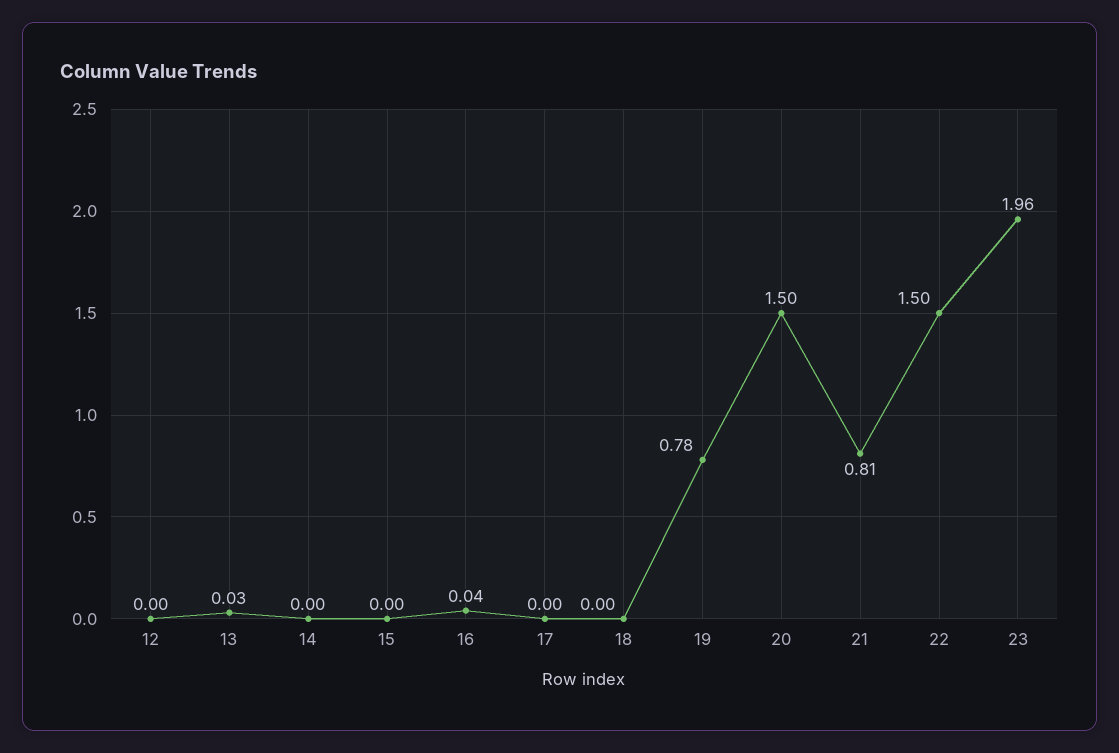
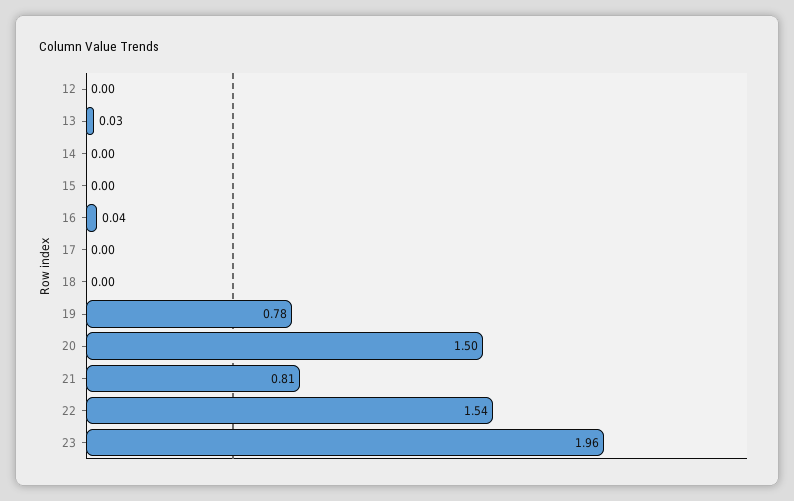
  {
    "12": 0,
    "13": 0.03,
    "14": 0,
    "15": 0,
    "16": 0.04,
    "17": 0,
    "18": 0,
    "19": 0.78,
    "20": 1.5,
    "21": 0.81,
-   "22": 1.5,
+   "22": 1.54,
    "23": 1.96
  }

